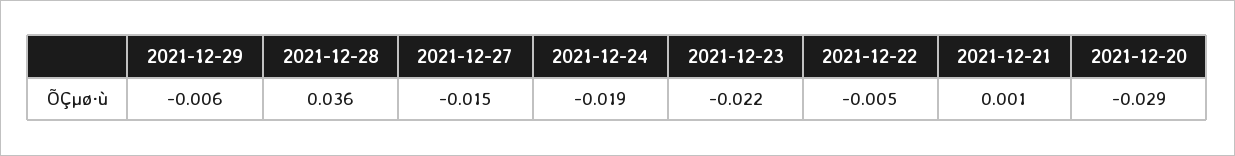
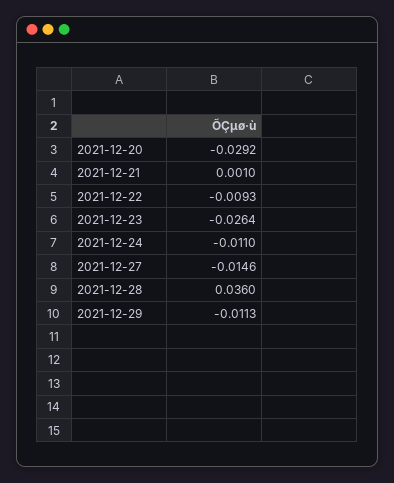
  {
-   "2021-12-29": -0.006,
+   "2021-12-29": -0.0113,
    "2021-12-28": 0.036,
    "2021-12-27": -0.0146,
-   "2021-12-24": -0.019,
+   "2021-12-24": -0.011,
-   "2021-12-23": -0.022,
+   "2021-12-23": -0.0264,
-   "2021-12-22": -0.005,
+   "2021-12-22": -0.0093,
    "2021-12-21": 0.001,
    "2021-12-20": -0.0292
  }

